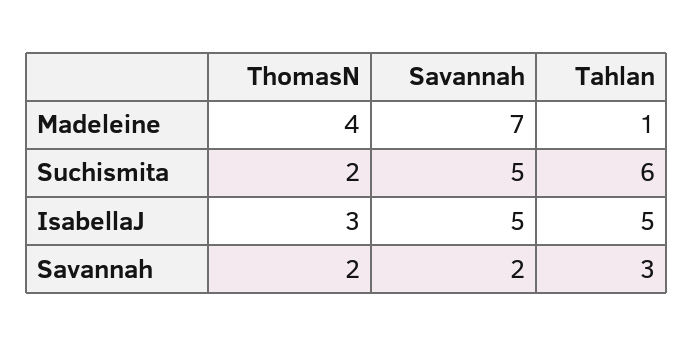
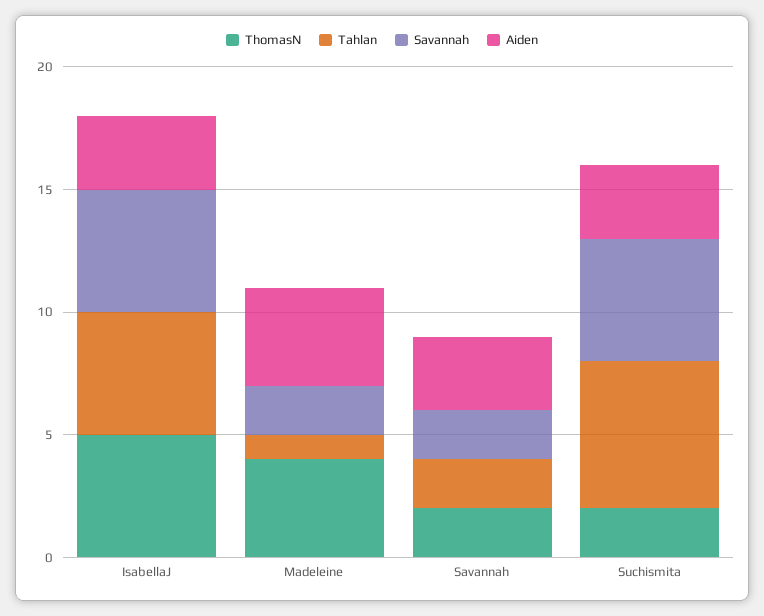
  {
    "ThomasN": {
      "Madeleine": 4,
      "Suchismita": 2,
-     "IsabellaJ": 3,
+     "IsabellaJ": 5,
      "Savannah": 2
    },
    "Savannah": {
-     "Madeleine": 7,
+     "Madeleine": 2,
      "Suchismita": 5,
      "IsabellaJ": 5,
      "Savannah": 2
    },
    "Tahlan": {
      "Madeleine": 1,
      "Suchismita": 6,
      "IsabellaJ": 5,
-     "Savannah": 3
+     "Savannah": 2
-   }
+   },
+   "Aiden": {
+     "IsabellaJ": 3,
+     "Madeleine": 4,
+     "Savannah": 3,
+     "Suchismita": 3
+   }
  }

